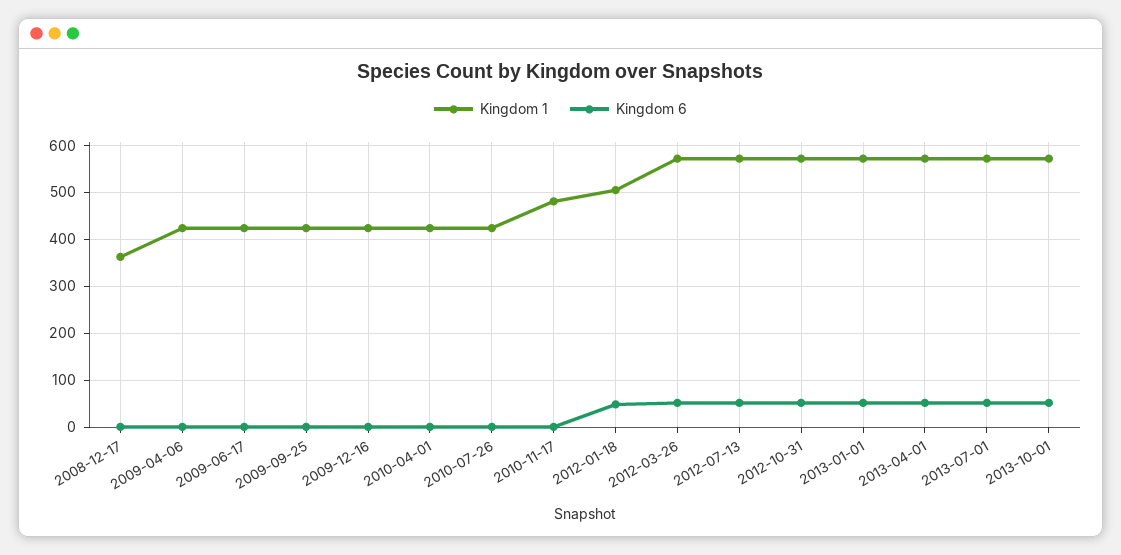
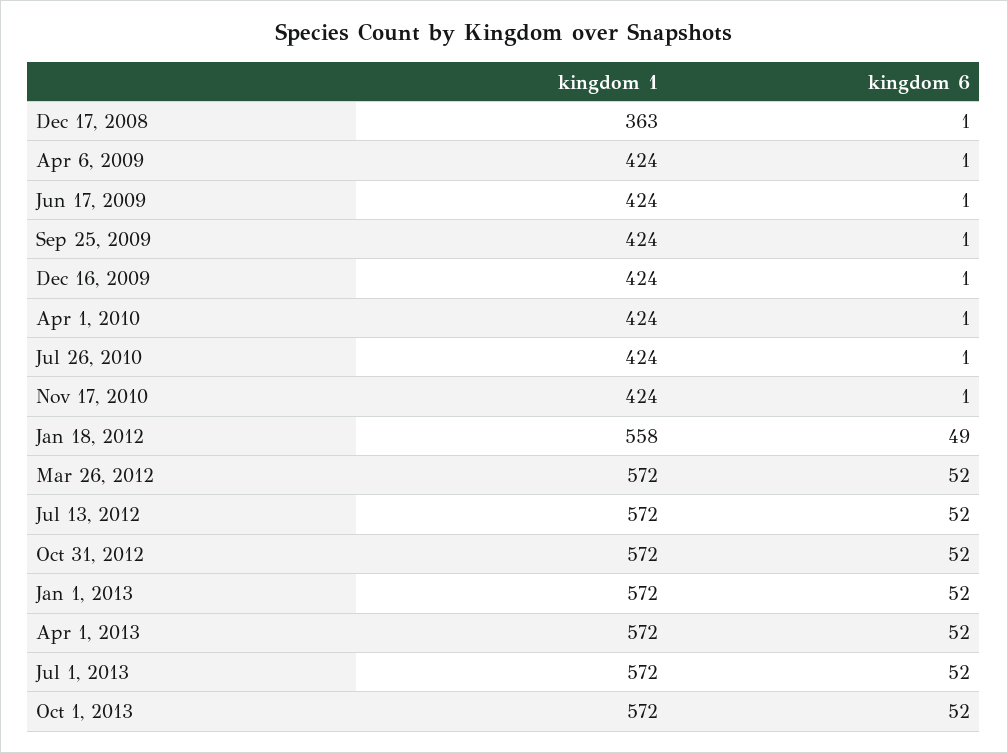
  {
    "Kingdom 1": {
      "2008-12-17": 363,
      "2009-04-06": 424,
      "2009-06-17": 424,
      "2009-09-25": 424,
      "2009-12-16": 424,
      "2010-04-01": 424,
      "2010-07-26": 424,
-     "2010-11-17": 480,
+     "2010-11-17": 424,
-     "2012-01-18": 500,
+     "2012-01-18": 558,
      "2012-03-26": 572,
      "2012-07-13": 572,
      "2012-10-31": 572,
      "2013-01-01": 572,
      "2013-04-01": 572,
      "2013-07-01": 572,
      "2013-10-01": 572
    },
    "Kingdom 6": {
      "2008-12-17": 1,
      "2009-04-06": 1,
      "2009-06-17": 1,
      "2009-09-25": 1,
      "2009-12-16": 1,
      "2010-04-01": 1,
      "2010-07-26": 1,
      "2010-11-17": 1,
      "2012-01-18": 49,
      "2012-03-26": 52,
      "2012-07-13": 52,
      "2012-10-31": 52,
      "2013-01-01": 52,
      "2013-04-01": 52,
      "2013-07-01": 52,
      "2013-10-01": 52
    }
  }

